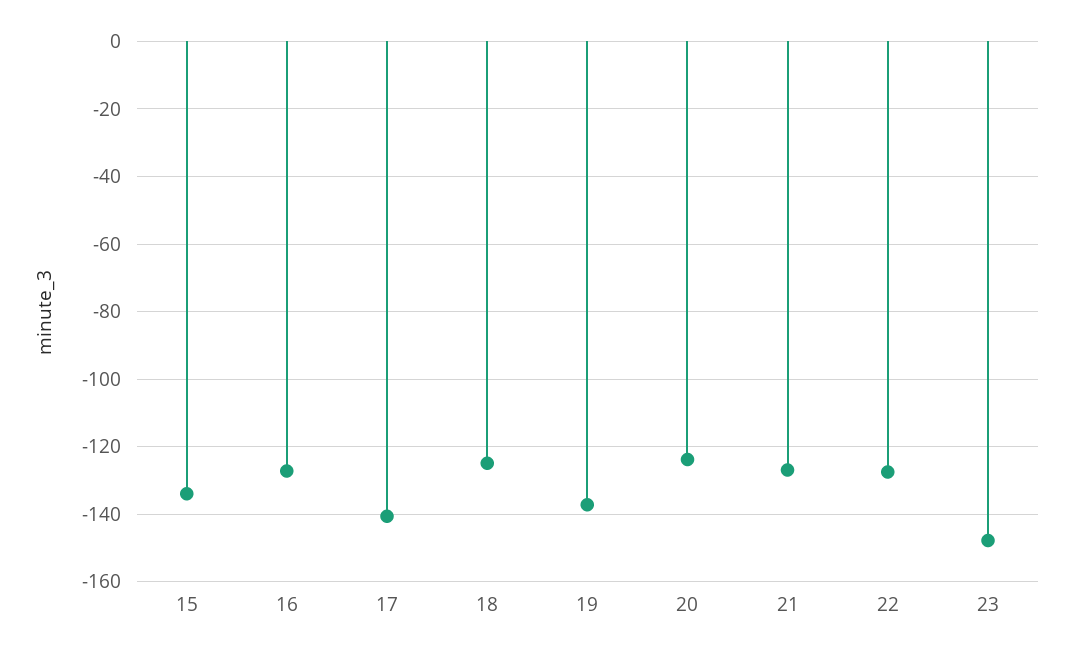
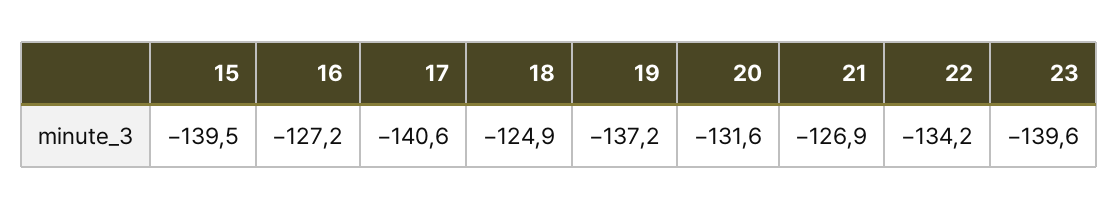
  {
-   "15": -134,
+   "15": -139.5,
    "16": -127.2,
    "17": -140.6,
    "18": -124.9,
    "19": -137.2,
-   "20": -124,
+   "20": -131.6,
    "21": -126.9,
-   "22": -128,
+   "22": -134.2,
-   "23": -148
+   "23": -139.6
  }

